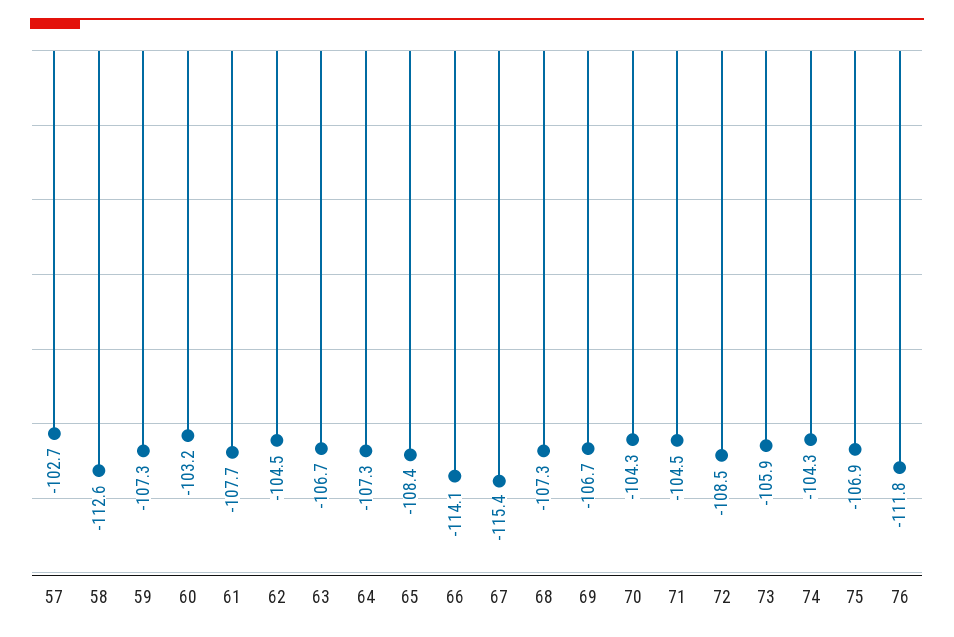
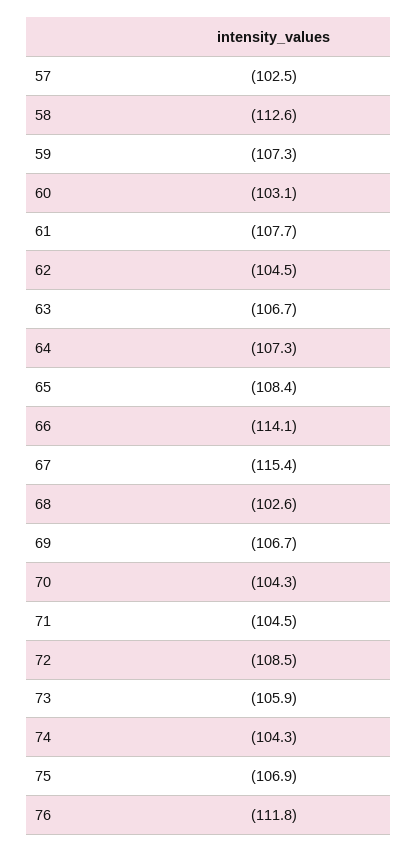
  {
-   "57": -102.7,
+   "57": -102.5,
    "58": -112.6,
    "59": -107.3,
-   "60": -103.2,
+   "60": -103.1,
    "61": -107.7,
    "62": -104.5,
    "63": -106.7,
    "64": -107.3,
    "65": -108.4,
    "66": -114.1,
    "67": -115.4,
-   "68": -107.3,
+   "68": -102.6,
    "69": -106.7,
    "70": -104.3,
    "71": -104.5,
    "72": -108.5,
    "73": -105.9,
    "74": -104.3,
    "75": -106.9,
    "76": -111.8
  }

